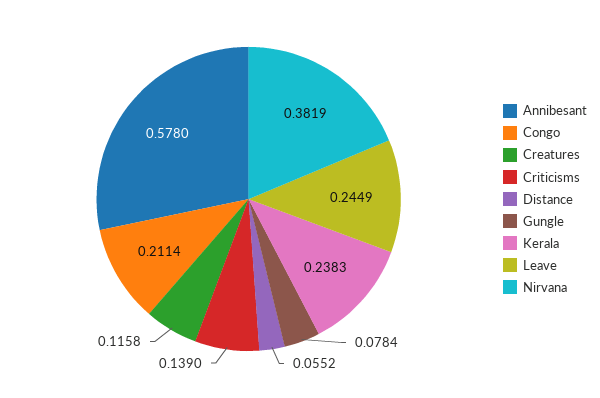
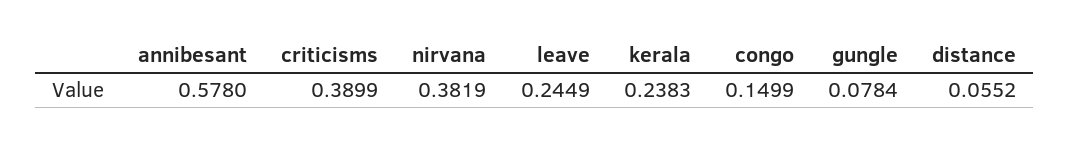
  {
    "Annibesant": 0.578,
-   "Congo": 0.2114,
+   "Congo": 0.1499,
-   "Creatures": 0.1158,
-   "Criticisms": 0.139,
+   "Criticisms": 0.3899,
    "Distance": 0.0552,
    "Gungle": 0.0784,
    "Kerala": 0.2383,
    "Leave": 0.2449,
    "Nirvana": 0.3819
  }

